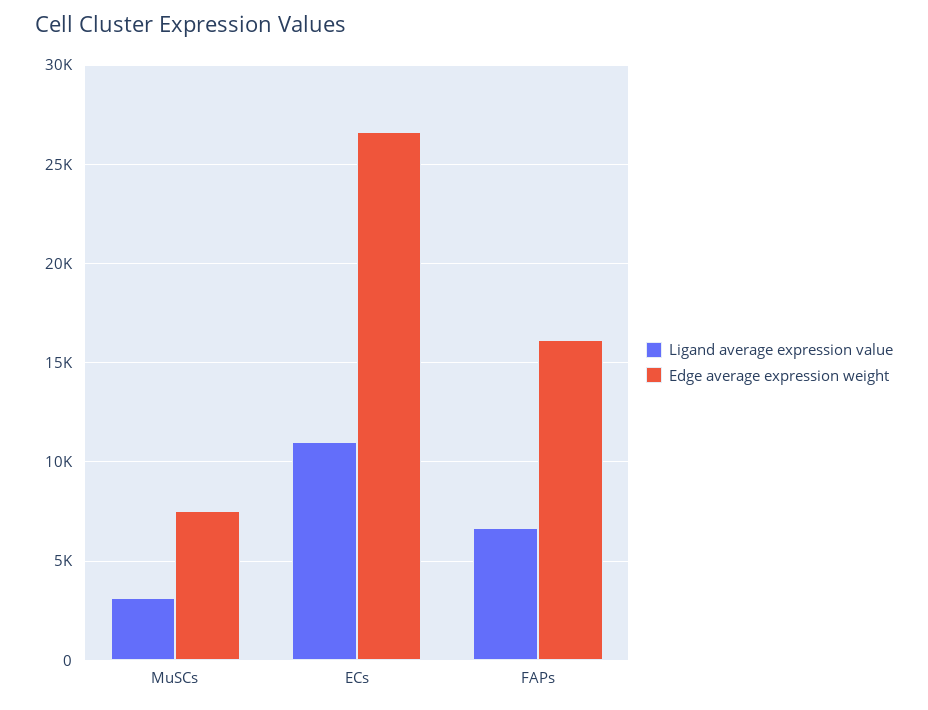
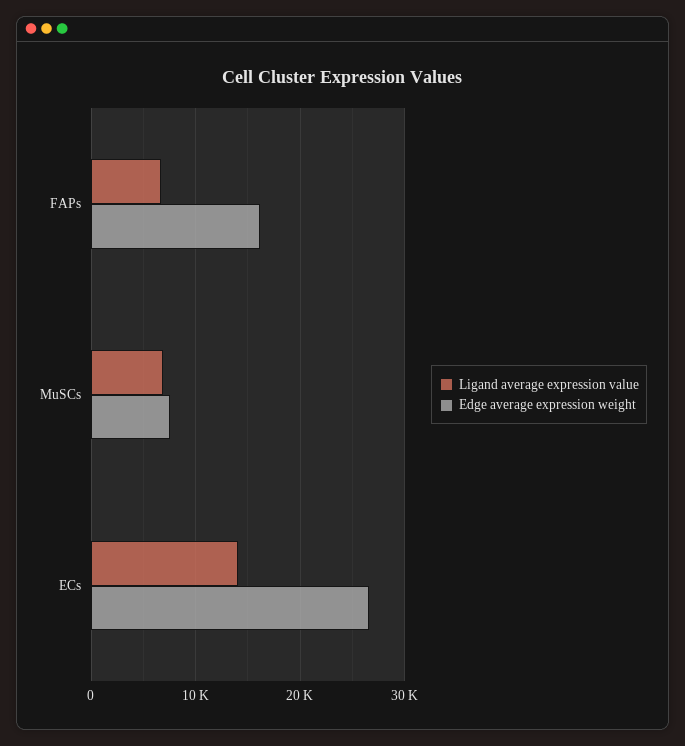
  {
    "Ligand average expression value": {
-     "MuSCs": 3000,
+     "MuSCs": 7000,
-     "ECs": 11000,
+     "ECs": 14000,
      "FAPs": 6500
    },
    "Edge average expression weight": {
      "MuSCs": 7500,
      "ECs": 26500,
      "FAPs": 16000
    }
  }

